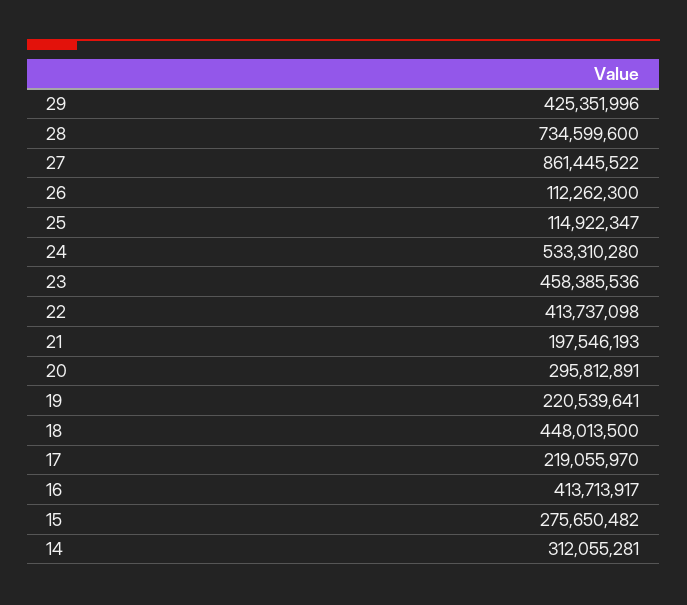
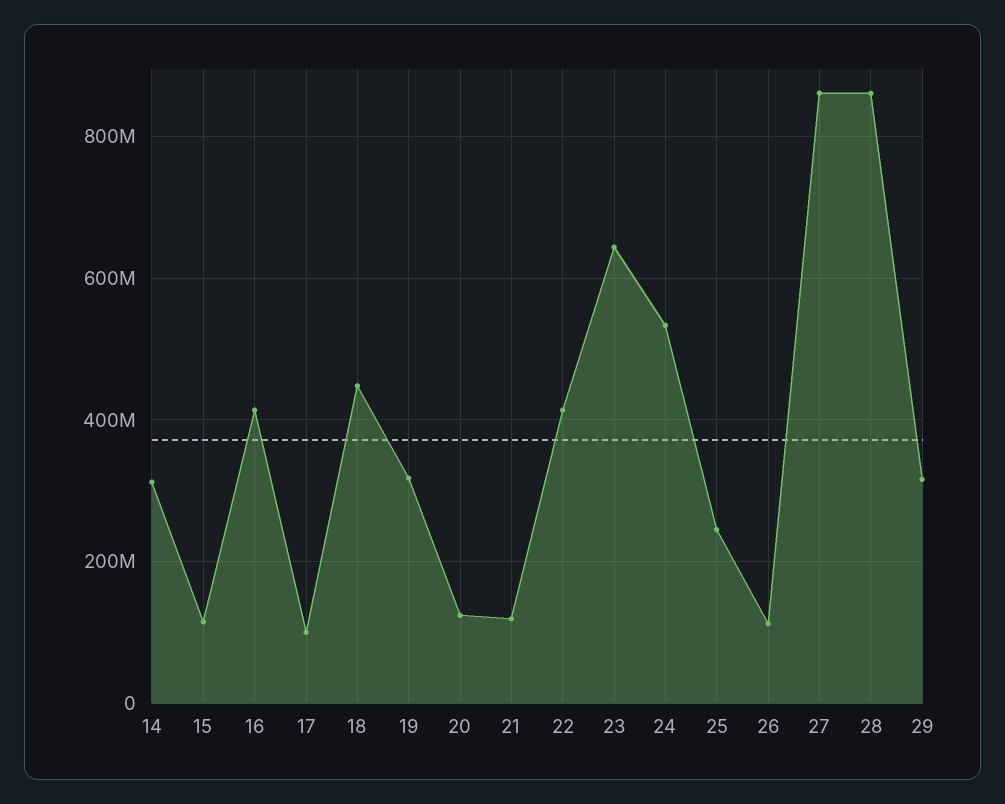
  {
-   "29": 425351996,
+   "29": 320000000,
-   "28": 734599600,
+   "28": 860000000,
    "27": 861445522,
    "26": 112262300,
-   "25": 114922347,
+   "25": 240000000,
    "24": 533310280,
-   "23": 458385536,
+   "23": 640000000,
    "22": 413737098,
-   "21": 197546193,
+   "21": 120000000,
-   "20": 295812891,
+   "20": 120000000,
-   "19": 220539641,
+   "19": 320000000,
    "18": 448013500,
-   "17": 219055970,
+   "17": 100000000,
    "16": 413713917,
-   "15": 275650482,
+   "15": 120000000,
    "14": 312055281
  }

